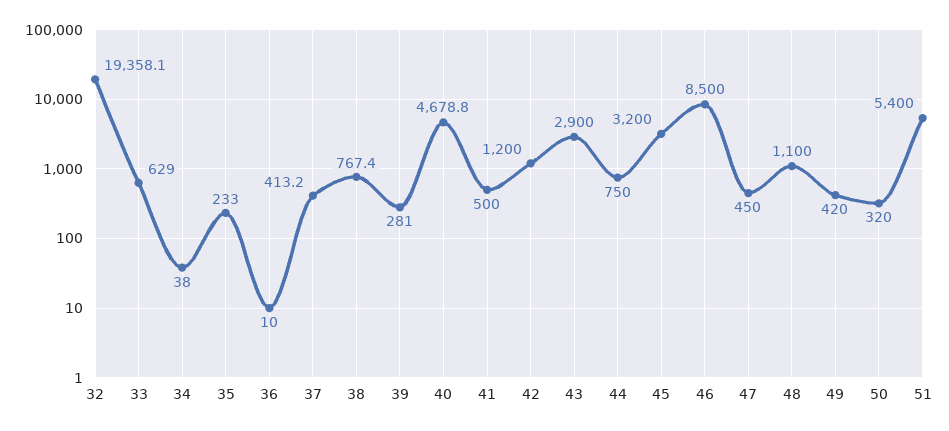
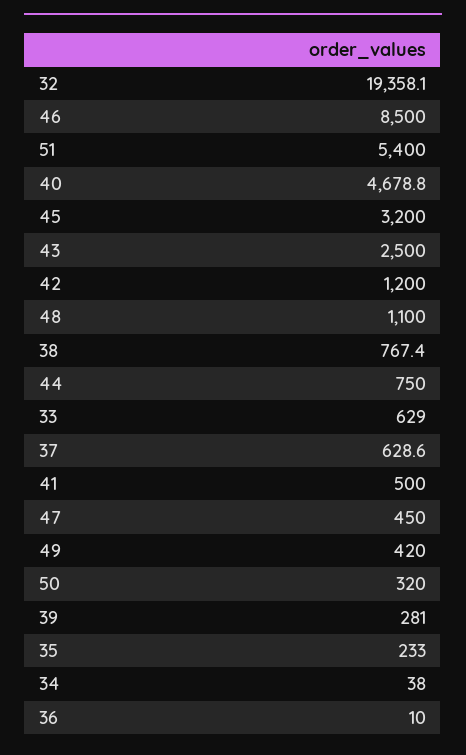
  {
    "32": 19358.1,
    "33": 629,
    "34": 38,
    "35": 233,
    "36": 10,
-   "37": 413.2,
+   "37": 628.6,
    "38": 767.4,
    "39": 281,
    "40": 4678.8,
    "41": 500,
    "42": 1200,
-   "43": 2900,
+   "43": 2500,
    "44": 750,
    "45": 3200,
    "46": 8500,
    "47": 450,
    "48": 1100,
    "49": 420,
    "50": 320,
    "51": 5400
  }

